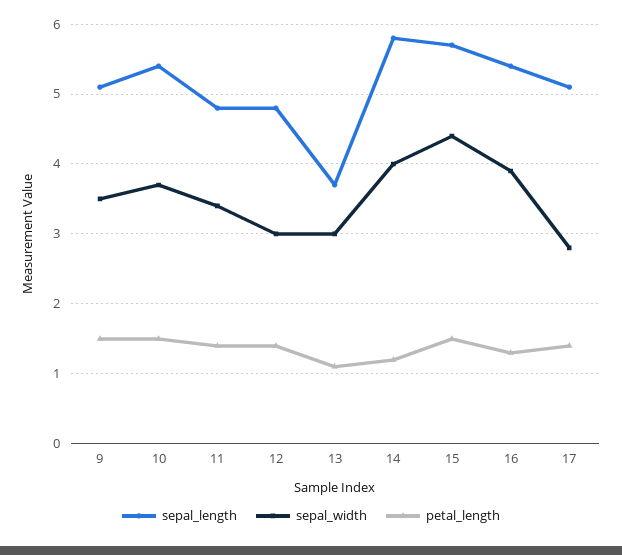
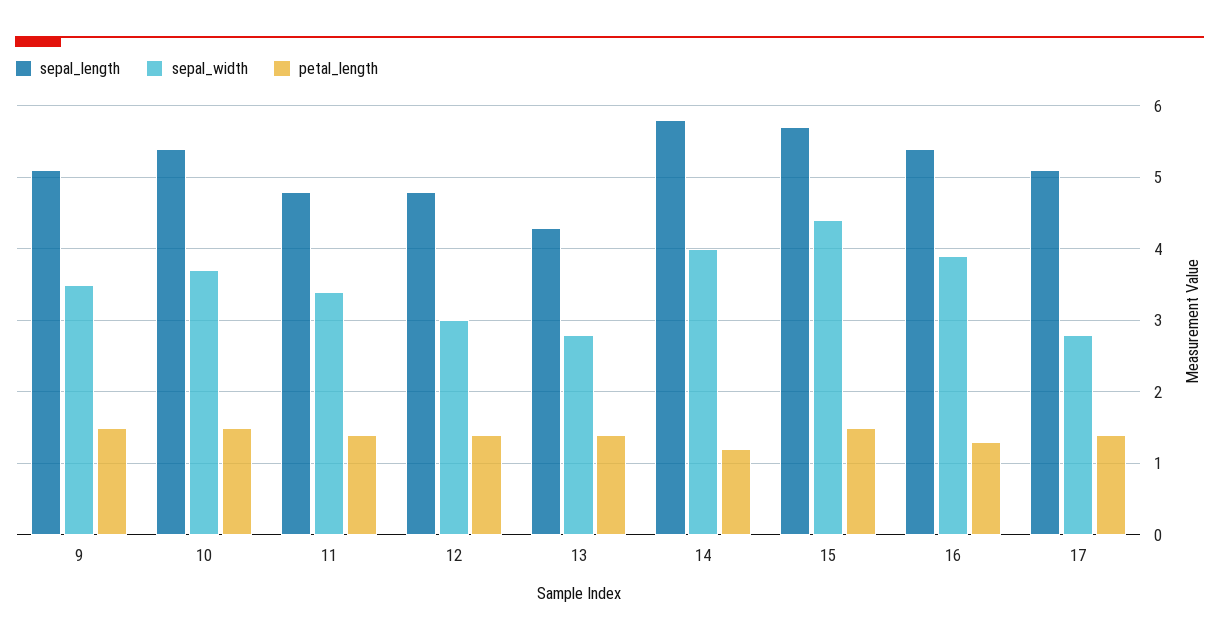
  {
    "sepal_length": {
      "9": 5.1,
      "10": 5.4,
      "11": 4.8,
      "12": 4.8,
-     "13": 3.7,
+     "13": 4.3,
      "14": 5.8,
      "15": 5.7,
      "16": 5.4,
      "17": 5.1
    },
    "sepal_width": {
      "9": 3.5,
      "10": 3.7,
      "11": 3.4,
      "12": 3,
-     "13": 3,
+     "13": 2.8,
      "14": 4,
      "15": 4.4,
      "16": 3.9,
      "17": 2.8
    },
    "petal_length": {
      "9": 1.5,
      "10": 1.5,
      "11": 1.4,
      "12": 1.4,
-     "13": 1.1,
+     "13": 1.4,
      "14": 1.2,
      "15": 1.5,
      "16": 1.3,
      "17": 1.4
    }
  }

